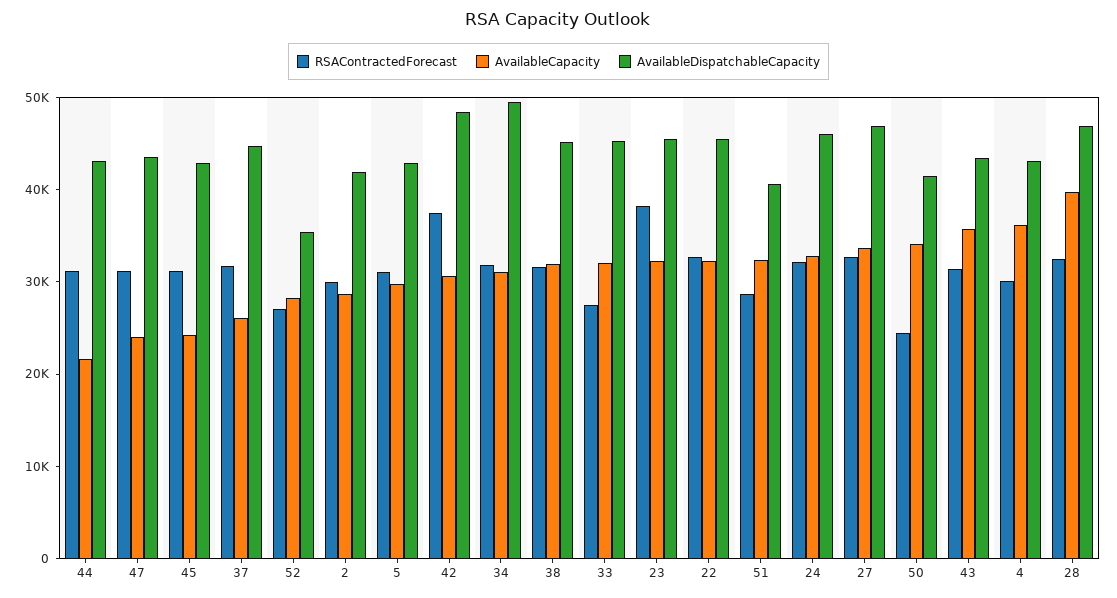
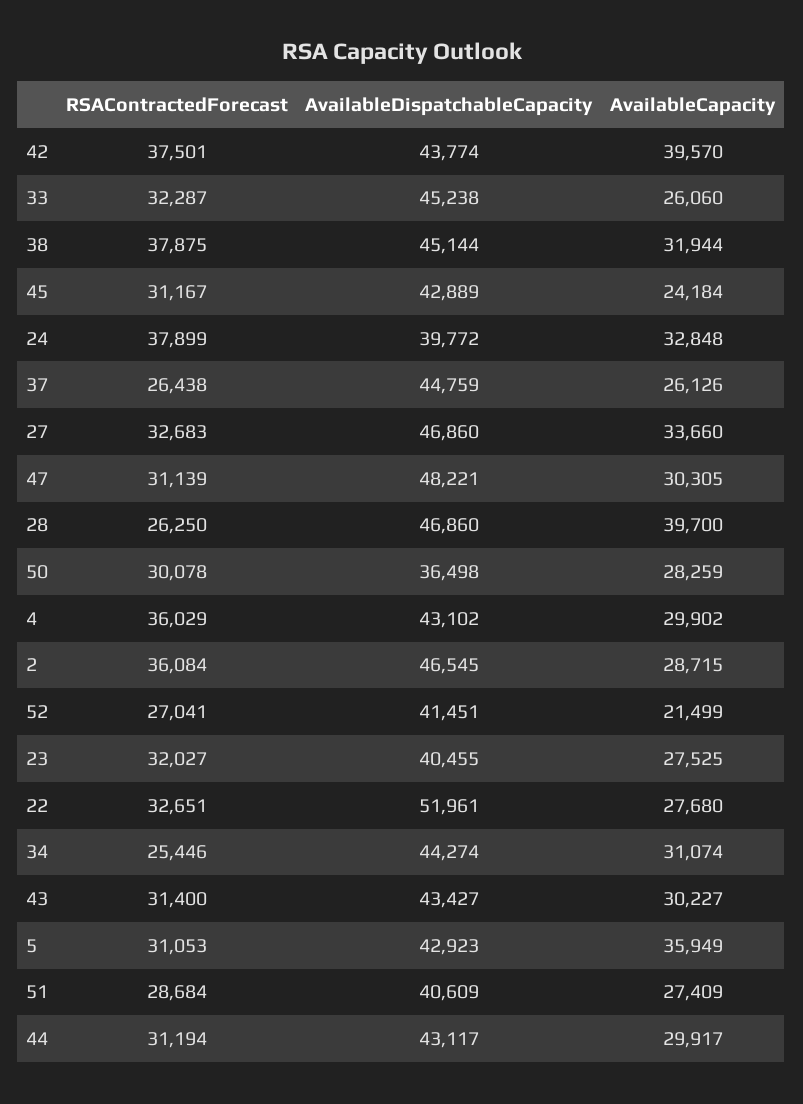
  {
    "RSAContractedForecast": {
      "44": 31194,
      "47": 31139,
      "45": 31167,
-     "37": 32000,
+     "37": 26438,
      "52": 27041,
-     "2": 30000,
+     "2": 36084,
      "5": 31053,
      "42": 37501,
-     "34": 32000,
+     "34": 25446,
-     "38": 32000,
+     "38": 37875,
-     "33": 28000,
+     "33": 32287,
-     "23": 38000,
+     "23": 32027,
      "22": 32651,
      "51": 28684,
-     "24": 32000,
+     "24": 37899,
      "27": 32683,
-     "50": 24000,
+     "50": 30078,
      "43": 31400,
-     "4": 30000,
+     "4": 36029,
-     "28": 32000
+     "28": 26250
    },
    "AvailableCapacity": {
-     "44": 22000,
+     "44": 29917,
-     "47": 24000,
+     "47": 30305,
      "45": 24184,
      "37": 26126,
-     "52": 28000,
+     "52": 21499,
      "2": 28715,
-     "5": 30000,
+     "5": 35949,
-     "42": 30000,
+     "42": 39570,
      "34": 31074,
      "38": 31944,
-     "33": 32000,
+     "33": 26060,
-     "23": 32000,
+     "23": 27525,
-     "22": 32000,
+     "22": 27680,
-     "51": 32000,
+     "51": 27409,
      "24": 32848,
      "27": 33660,
-     "50": 34000,
+     "50": 28259,
-     "43": 36000,
+     "43": 30227,
-     "4": 36000,
+     "4": 29902,
      "28": 39700
    },
    "AvailableDispatchableCapacity": {
      "44": 43117,
-     "47": 44000,
+     "47": 48221,
      "45": 42889,
      "37": 44759,
-     "52": 36000,
+     "52": 41451,
-     "2": 42000,
+     "2": 46545,
      "5": 42923,
-     "42": 48000,
+     "42": 43774,
-     "34": 50000,
+     "34": 44274,
      "38": 45144,
      "33": 45238,
-     "23": 46000,
+     "23": 40455,
-     "22": 46000,
+     "22": 51961,
      "51": 40609,
-     "24": 46000,
+     "24": 39772,
      "27": 46860,
-     "50": 42000,
+     "50": 36498,
      "43": 43427,
      "4": 43102,
      "28": 46860
    }
  }

